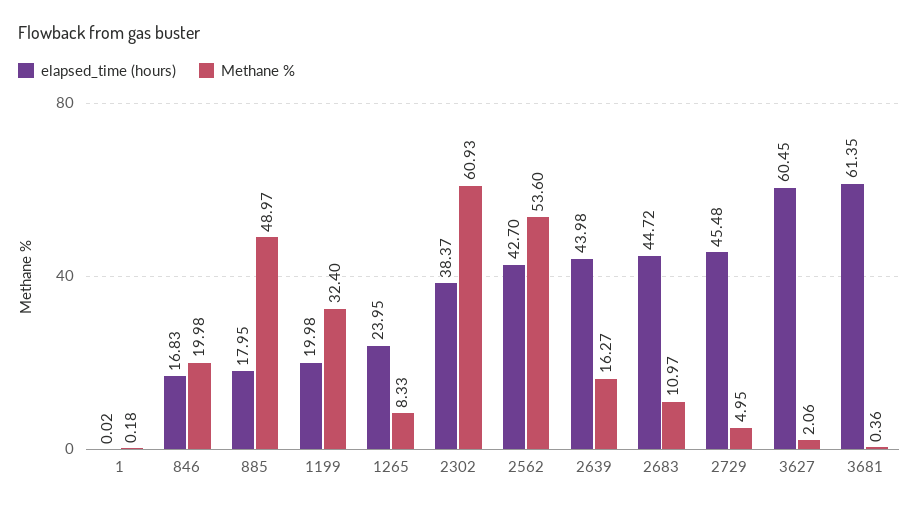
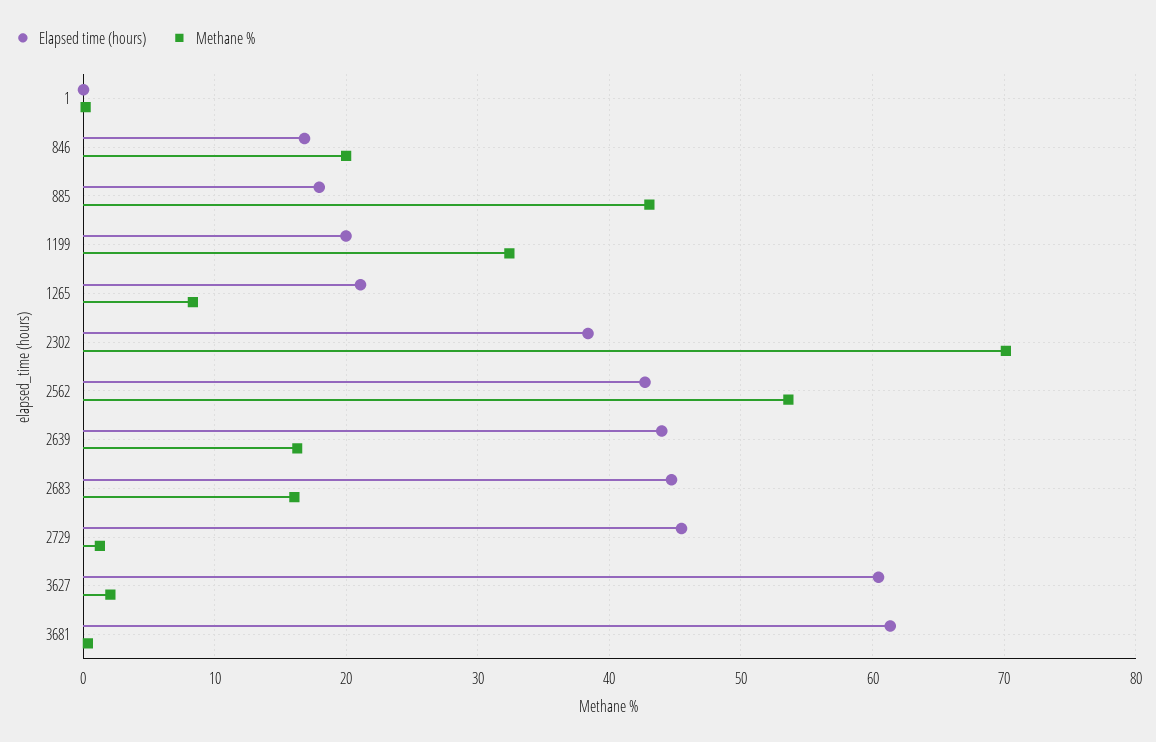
  {
    "elapsed_time (hours)": {
      "1": 0.02,
      "846": 16.83,
      "885": 17.95,
      "1199": 19.98,
-     "1265": 23.95,
+     "1265": 21,
      "2302": 38.37,
      "2562": 42.7,
      "2639": 43.98,
      "2683": 44.72,
      "2729": 45.48,
      "3627": 60.45,
      "3681": 61.35
    },
    "Methane %": {
      "1": 0.18,
      "846": 19.98,
-     "885": 48.97,
+     "885": 43,
      "1199": 32.4,
      "1265": 8.33,
-     "2302": 60.93,
+     "2302": 70,
      "2562": 53.6,
      "2639": 16.27,
-     "2683": 10.97,
+     "2683": 16,
-     "2729": 4.95,
+     "2729": 1,
      "3627": 2.06,
      "3681": 0.36
    }
  }

